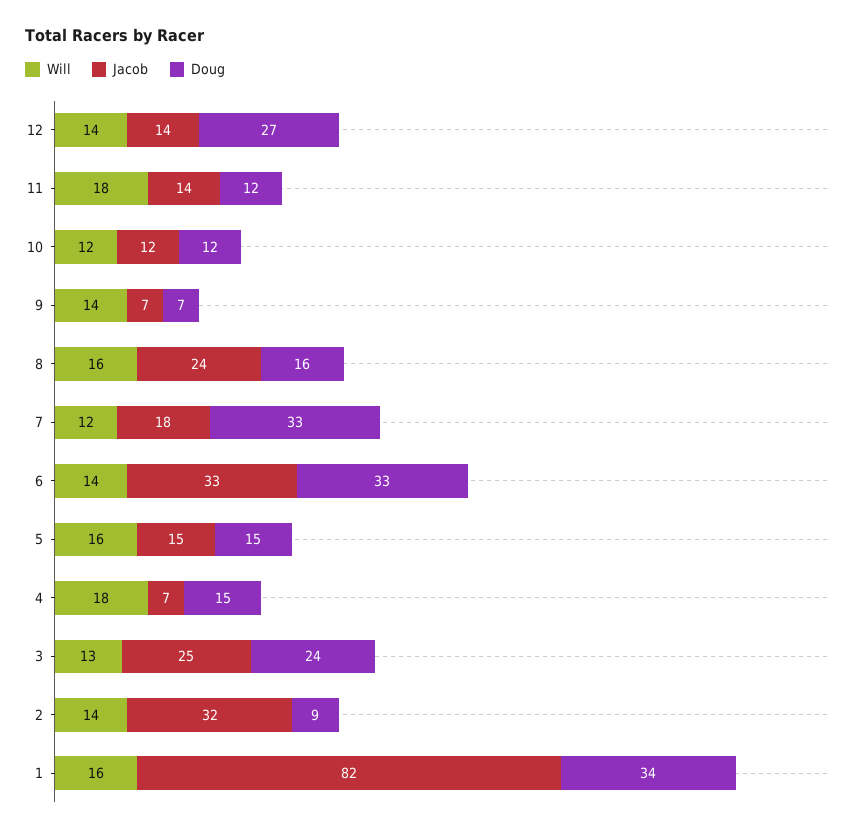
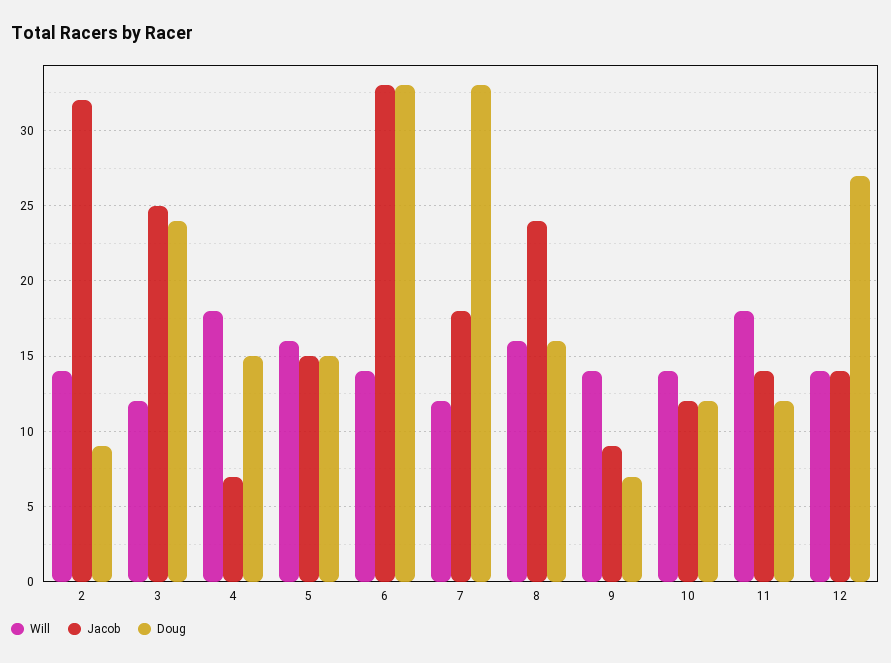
  {
    "Will": {
      "12": 14,
      "11": 18,
-     "10": 12,
+     "10": 14,
      "9": 14,
      "8": 16,
      "7": 12,
      "6": 14,
      "5": 16,
      "4": 18,
-     "3": 13,
+     "3": 12,
-     "2": 14,
+     "2": 14
-     "1": 16
    },
    "Jacob": {
      "12": 14,
      "11": 14,
      "10": 12,
-     "9": 7,
+     "9": 9,
      "8": 24,
      "7": 18,
      "6": 33,
      "5": 15,
      "4": 7,
      "3": 25,
-     "2": 32,
+     "2": 32
-     "1": 82
    },
    "Doug": {
      "12": 27,
      "11": 12,
      "10": 12,
      "9": 7,
      "8": 16,
      "7": 33,
      "6": 33,
      "5": 15,
      "4": 15,
      "3": 24,
-     "2": 9,
+     "2": 9
-     "1": 34
    }
  }

